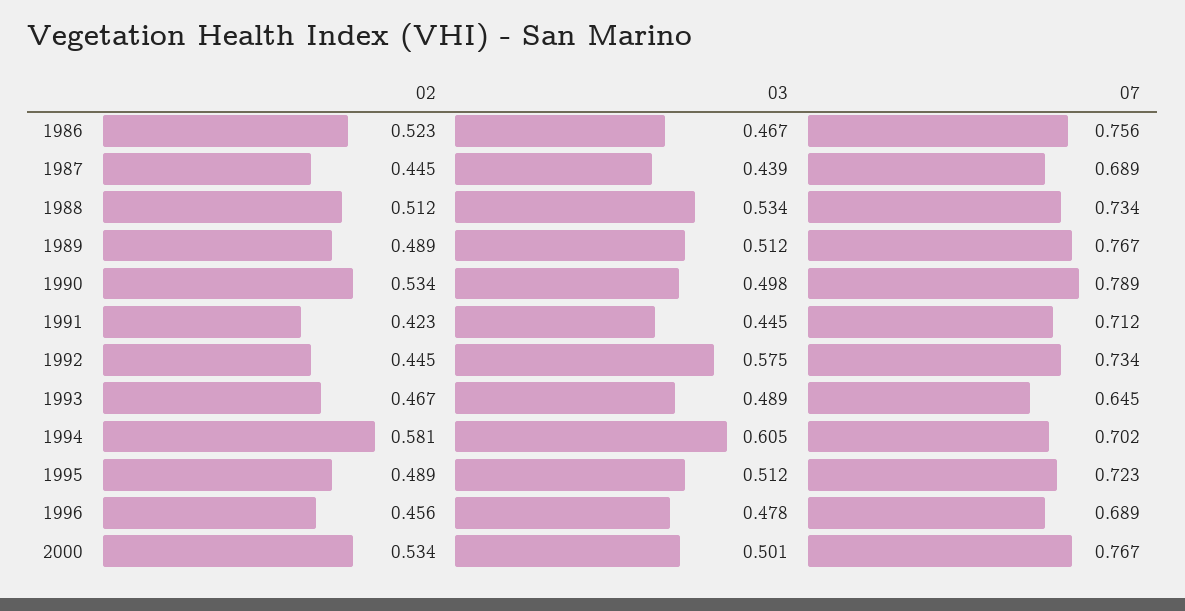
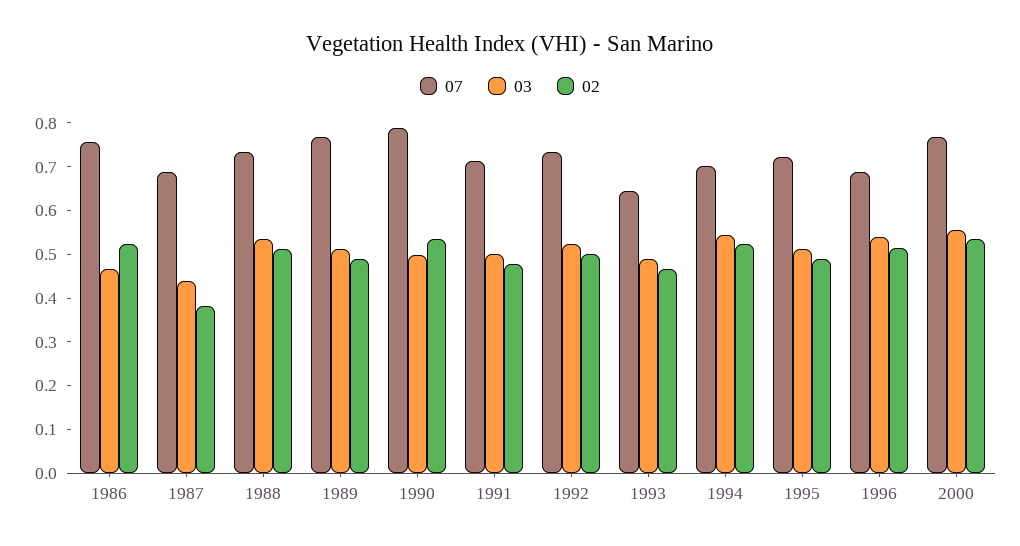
  {
    "02": {
      "1986": 0.523,
-     "1987": 0.445,
+     "1987": 0.38,
      "1988": 0.512,
      "1989": 0.489,
      "1990": 0.534,
-     "1991": 0.423,
+     "1991": 0.48,
-     "1992": 0.445,
+     "1992": 0.5,
      "1993": 0.467,
-     "1994": 0.581,
+     "1994": 0.52,
      "1995": 0.489,
-     "1996": 0.456,
+     "1996": 0.52,
      "2000": 0.534
    },
    "03": {
      "1986": 0.467,
      "1987": 0.439,
      "1988": 0.534,
      "1989": 0.512,
      "1990": 0.498,
-     "1991": 0.445,
+     "1991": 0.5,
-     "1992": 0.575,
+     "1992": 0.52,
      "1993": 0.489,
-     "1994": 0.605,
+     "1994": 0.54,
      "1995": 0.512,
-     "1996": 0.478,
+     "1996": 0.54,
-     "2000": 0.501
+     "2000": 0.56
    },
    "07": {
      "1986": 0.756,
      "1987": 0.689,
      "1988": 0.734,
      "1989": 0.767,
      "1990": 0.789,
      "1991": 0.712,
      "1992": 0.734,
      "1993": 0.645,
      "1994": 0.702,
      "1995": 0.723,
      "1996": 0.689,
      "2000": 0.767
    }
  }

